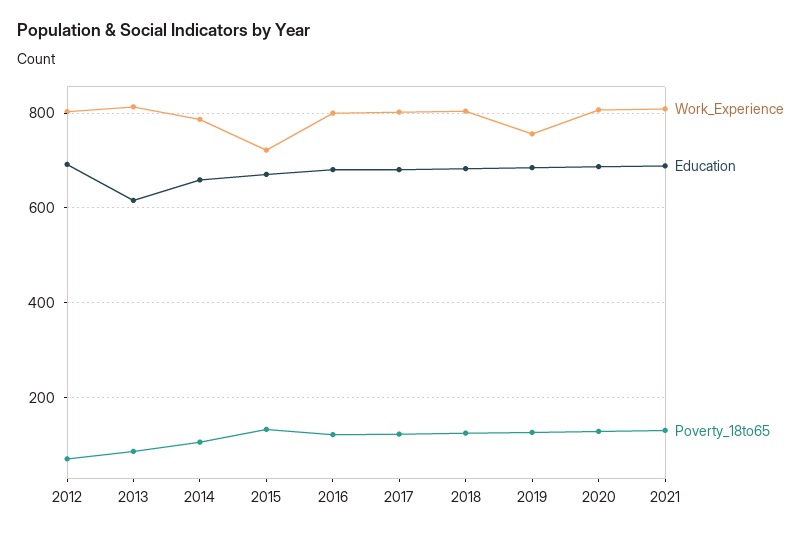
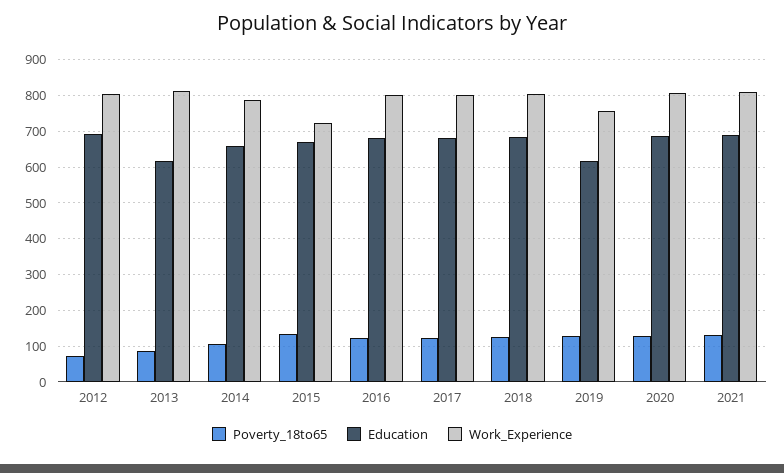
  {
    "Work_Experience": {
      "2012": 800,
      "2013": 820,
      "2014": 780,
      "2015": 720,
      "2016": 800,
      "2017": 800,
      "2018": 800,
      "2019": 760,
      "2020": 800,
      "2021": 800
    },
    "Education": {
      "2012": 700,
      "2013": 620,
      "2014": 660,
      "2015": 680,
      "2016": 680,
      "2017": 680,
      "2018": 680,
-     "2019": 680,
+     "2019": 620,
      "2020": 680,
      "2021": 680
    },
    "Poverty_18to65": {
      "2012": 80,
      "2013": 80,
      "2014": 100,
      "2015": 140,
      "2016": 120,
      "2017": 120,
      "2018": 120,
      "2019": 120,
      "2020": 120,
      "2021": 140
    }
  }

